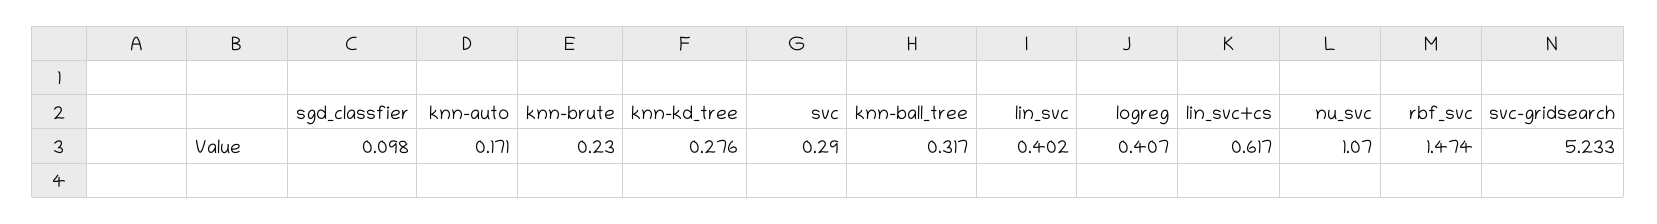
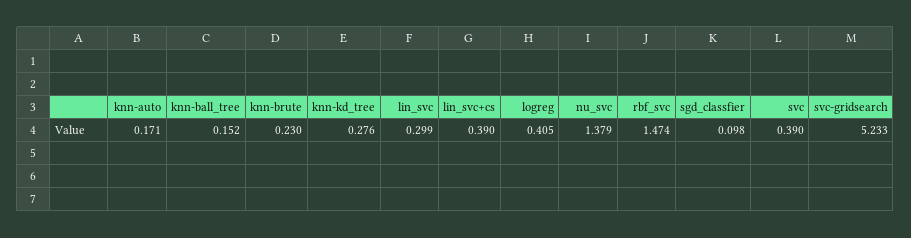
  {
    "sgd_classfier": 0.098,
    "knn-auto": 0.171,
    "knn-brute": 0.23,
    "knn-kd_tree": 0.276,
-   "svc": 0.29,
+   "svc": 0.39,
-   "knn-ball_tree": 0.317,
+   "knn-ball_tree": 0.152,
-   "lin_svc": 0.402,
+   "lin_svc": 0.299,
-   "logreg": 0.407,
+   "logreg": 0.405,
-   "lin_svc+cs": 0.617,
+   "lin_svc+cs": 0.39,
-   "nu_svc": 1.07,
+   "nu_svc": 1.379,
    "rbf_svc": 1.474,
    "svc-gridsearch": 5.233
  }

